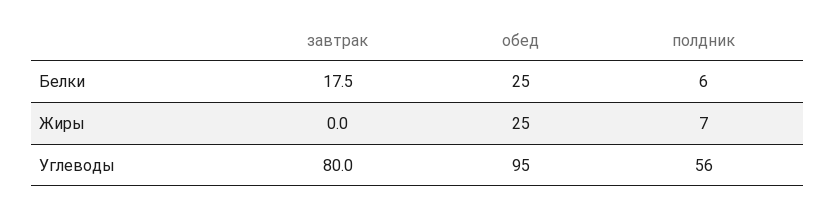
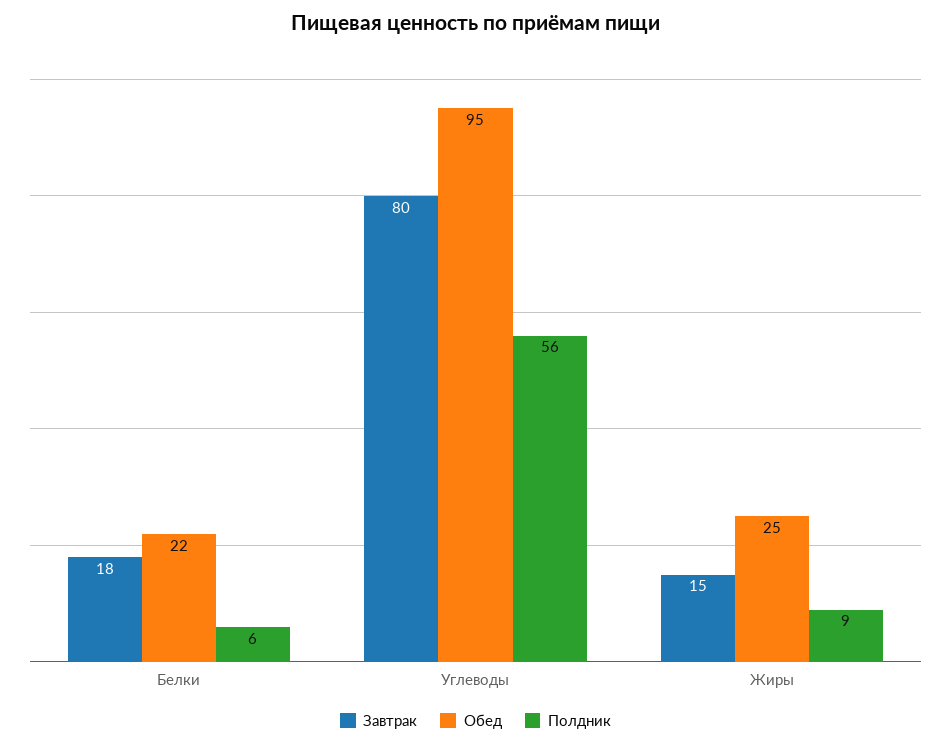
  {
    "завтрак": {
      "Белки": 17.5,
-     "Жиры": 0,
+     "Жиры": 15,
      "Углеводы": 80
    },
    "обед": {
-     "Белки": 25,
+     "Белки": 22,
      "Жиры": 25,
      "Углеводы": 95
    },
    "полдник": {
      "Белки": 6,
-     "Жиры": 7,
+     "Жиры": 9,
      "Углеводы": 56
    }
  }

